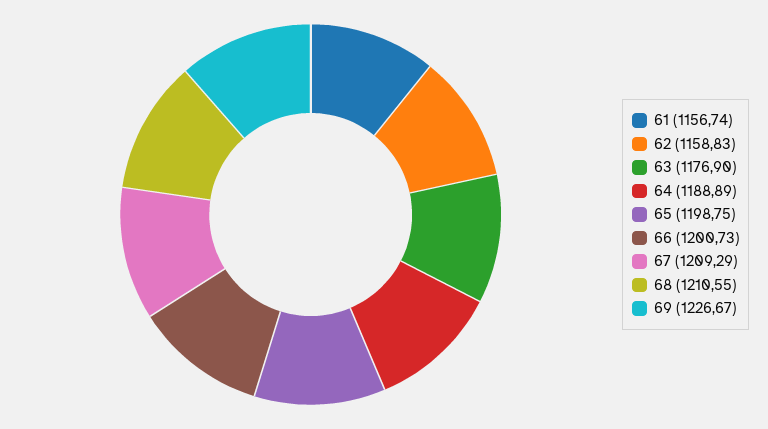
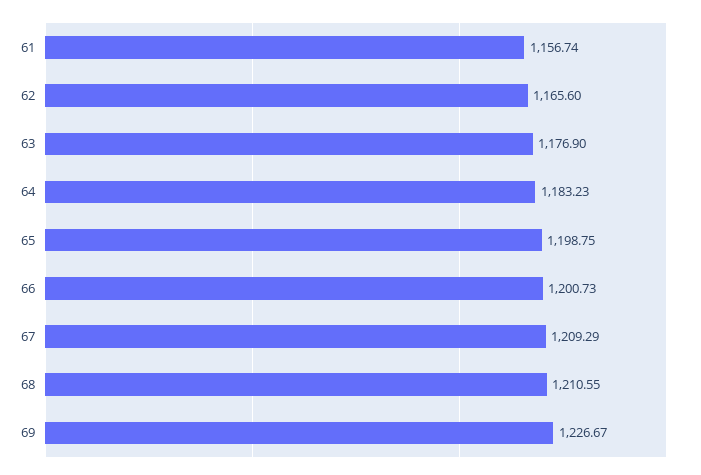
  {
    "61": 1156.74,
-   "62": 1158.83,
+   "62": 1165.6,
    "63": 1176.9,
-   "64": 1188.89,
+   "64": 1183.23,
    "65": 1198.75,
    "66": 1200.73,
    "67": 1209.29,
    "68": 1210.55,
    "69": 1226.67
  }

